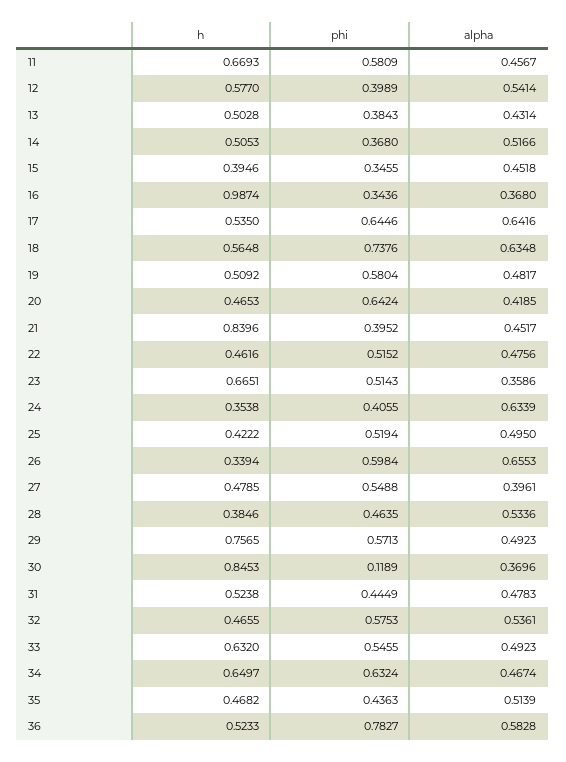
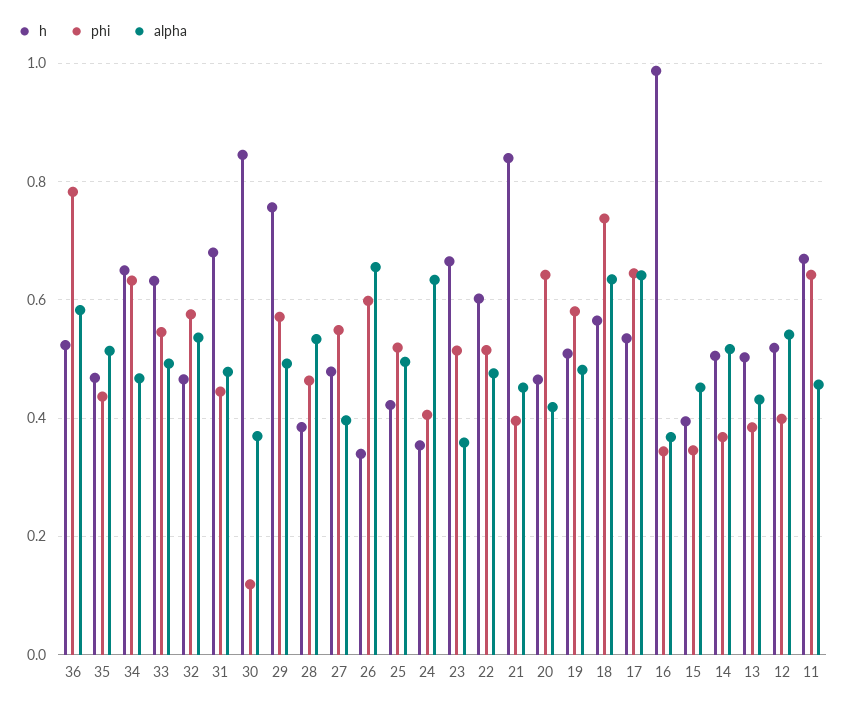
  {
    "h": {
      "11": 0.6693,
-     "12": 0.577,
+     "12": 0.52,
      "13": 0.5028,
      "14": 0.5053,
      "15": 0.3946,
      "16": 0.9874,
      "17": 0.535,
      "18": 0.5648,
      "19": 0.5092,
      "20": 0.4653,
      "21": 0.8396,
-     "22": 0.4616,
+     "22": 0.6,
      "23": 0.6651,
      "24": 0.3538,
      "25": 0.4222,
      "26": 0.3394,
      "27": 0.4785,
      "28": 0.3846,
      "29": 0.7565,
      "30": 0.8453,
-     "31": 0.5238,
+     "31": 0.68,
      "32": 0.4655,
      "33": 0.632,
      "34": 0.6497,
      "35": 0.4682,
      "36": 0.5233
    },
    "phi": {
-     "11": 0.5809,
+     "11": 0.64,
      "12": 0.3989,
      "13": 0.3843,
      "14": 0.368,
      "15": 0.3455,
      "16": 0.3436,
      "17": 0.6446,
      "18": 0.7376,
      "19": 0.5804,
      "20": 0.6424,
      "21": 0.3952,
      "22": 0.5152,
      "23": 0.5143,
      "24": 0.4055,
      "25": 0.5194,
      "26": 0.5984,
      "27": 0.5488,
      "28": 0.4635,
      "29": 0.5713,
      "30": 0.1189,
      "31": 0.4449,
      "32": 0.5753,
      "33": 0.5455,
      "34": 0.6324,
      "35": 0.4363,
      "36": 0.7827
    },
    "alpha": {
      "11": 0.4567,
      "12": 0.5414,
      "13": 0.4314,
      "14": 0.5166,
      "15": 0.4518,
      "16": 0.368,
      "17": 0.6416,
      "18": 0.6348,
      "19": 0.4817,
      "20": 0.4185,
      "21": 0.4517,
      "22": 0.4756,
      "23": 0.3586,
      "24": 0.6339,
      "25": 0.495,
      "26": 0.6553,
      "27": 0.3961,
      "28": 0.5336,
      "29": 0.4923,
      "30": 0.3696,
      "31": 0.4783,
      "32": 0.5361,
      "33": 0.4923,
      "34": 0.4674,
      "35": 0.5139,
      "36": 0.5828
    }
  }

